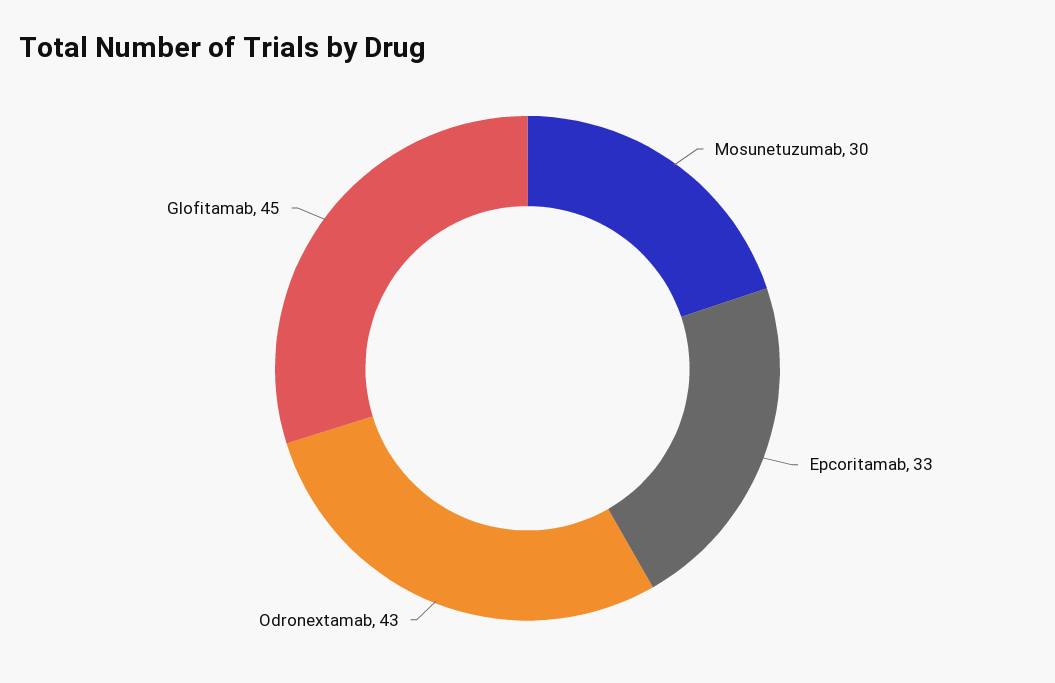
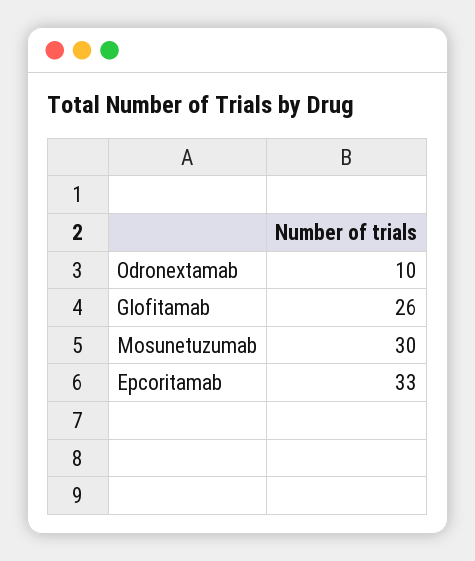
  {
    "Mosunetuzumab": 30,
    "Epcoritamab": 33,
-   "Odronextamab": 43,
+   "Odronextamab": 10,
-   "Glofitamab": 45
+   "Glofitamab": 26
  }

